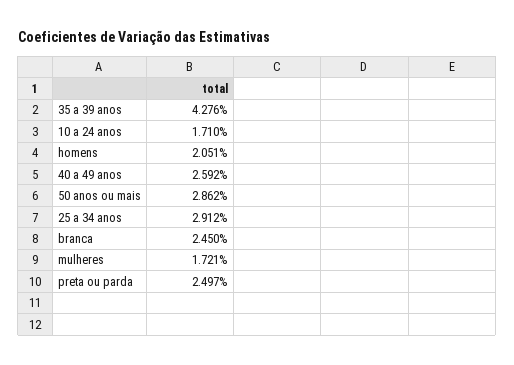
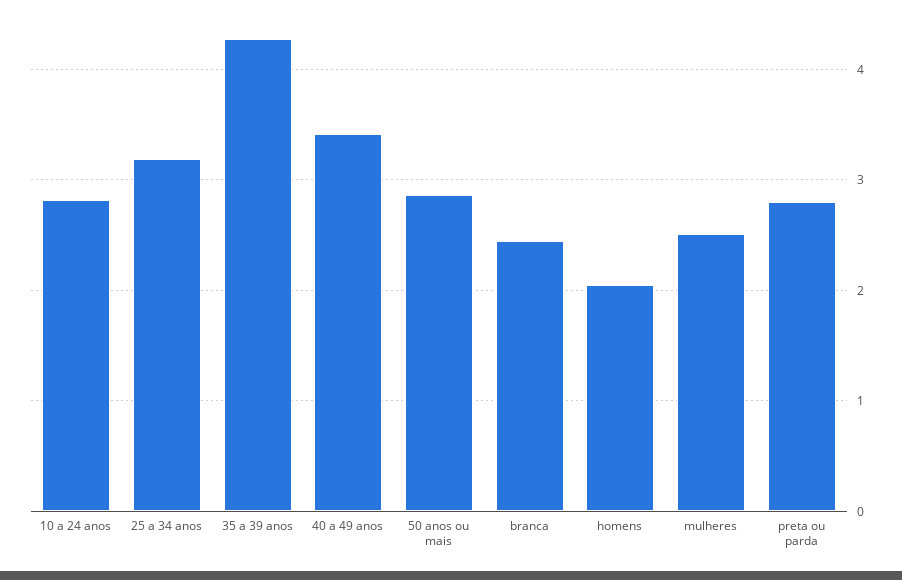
  {
    "35 a 39 anos": 4.276,
-   "10 a 24 anos": 1.71,
+   "10 a 24 anos": 2.8,
    "homens": 2.051,
-   "40 a 49 anos": 2.592,
+   "40 a 49 anos": 3.4,
    "50 anos ou mais": 2.862,
-   "25 a 34 anos": 2.912,
+   "25 a 34 anos": 3.2,
    "branca": 2.45,
-   "mulheres": 1.721,
+   "mulheres": 2.5,
-   "preta ou parda": 2.497
+   "preta ou parda": 2.8
  }

